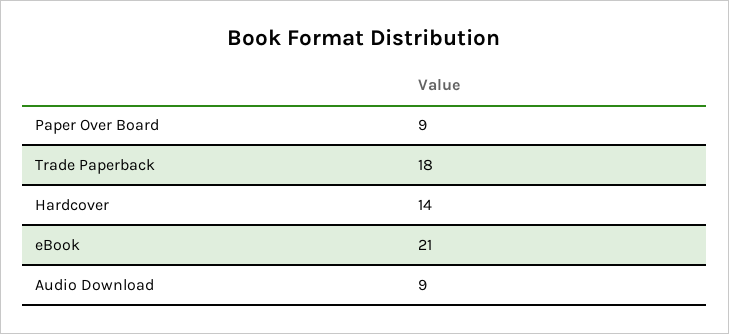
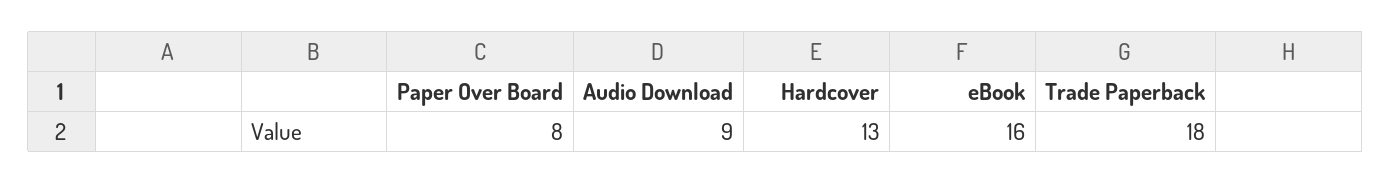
  {
-   "Paper Over Board": 9,
+   "Paper Over Board": 8,
    "Trade Paperback": 18,
-   "Hardcover": 14,
+   "Hardcover": 13,
-   "eBook": 21,
+   "eBook": 16,
    "Audio Download": 9
  }

